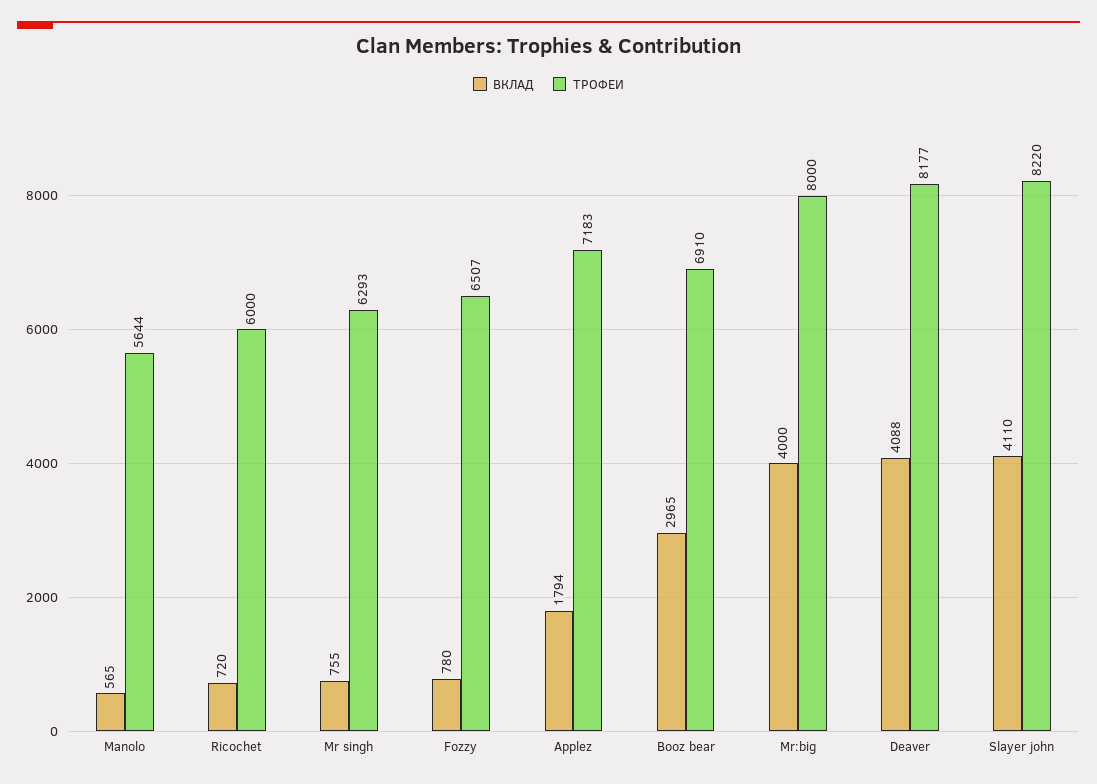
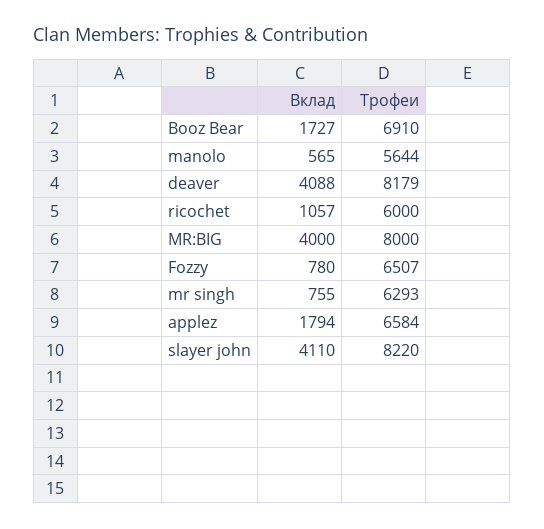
  {
    "ВКЛАД": {
      "Manolo": 565,
-     "Ricochet": 720,
+     "Ricochet": 1057,
      "Mr singh": 755,
      "Fozzy": 780,
      "Applez": 1794,
-     "Booz bear": 2965,
+     "Booz bear": 1727,
      "Mr:big": 4000,
      "Deaver": 4088,
      "Slayer john": 4110
    },
    "ТРОФЕИ": {
      "Manolo": 5644,
      "Ricochet": 6000,
      "Mr singh": 6293,
      "Fozzy": 6507,
-     "Applez": 7183,
+     "Applez": 6584,
      "Booz bear": 6910,
      "Mr:big": 8000,
-     "Deaver": 8177,
+     "Deaver": 8179,
      "Slayer john": 8220
    }
  }

